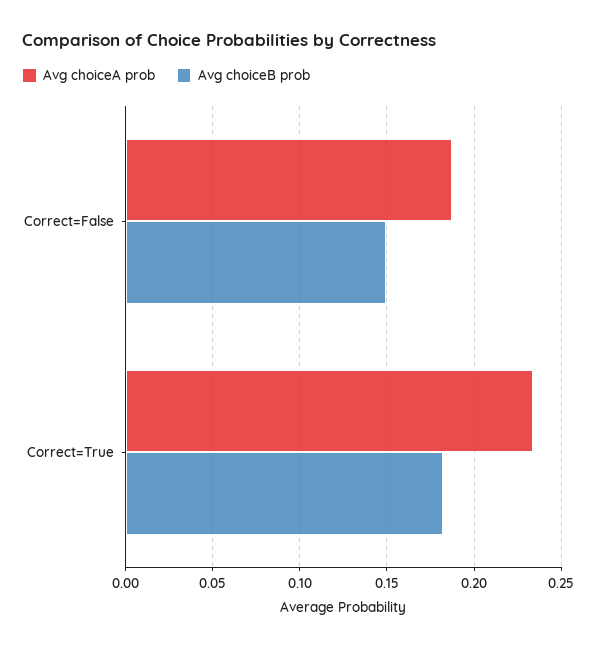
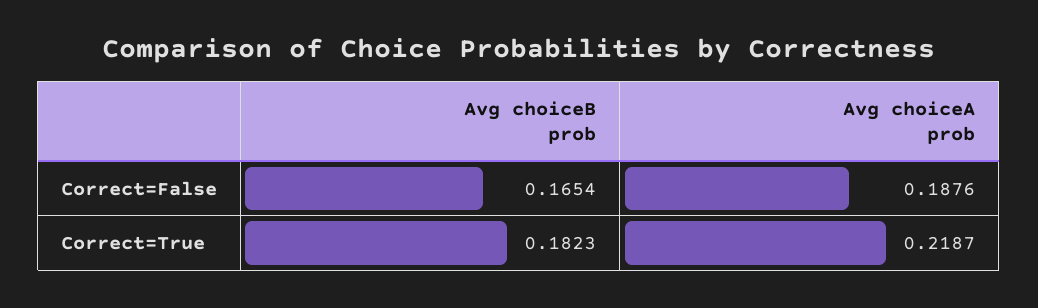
  {
    "Avg choiceA prob": {
      "Correct=False": 0.1876,
-     "Correct=True": 0.235
+     "Correct=True": 0.2187
    },
    "Avg choiceB prob": {
-     "Correct=False": 0.15,
+     "Correct=False": 0.1654,
      "Correct=True": 0.1823
    }
  }

